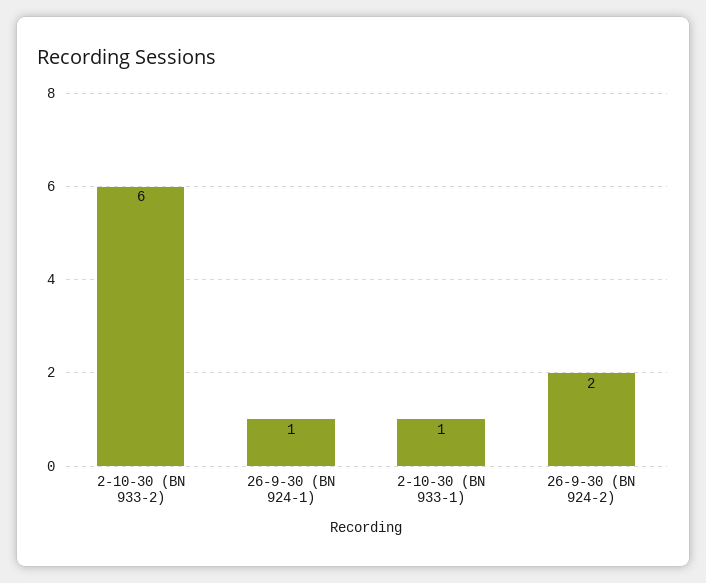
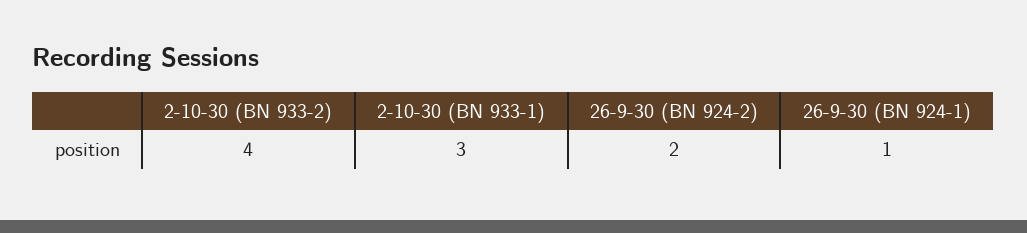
  {
-   "2-10-30 (BN 933-2)": 6,
+   "2-10-30 (BN 933-2)": 4,
    "26-9-30 (BN 924-1)": 1,
-   "2-10-30 (BN 933-1)": 1,
+   "2-10-30 (BN 933-1)": 3,
    "26-9-30 (BN 924-2)": 2
  }

